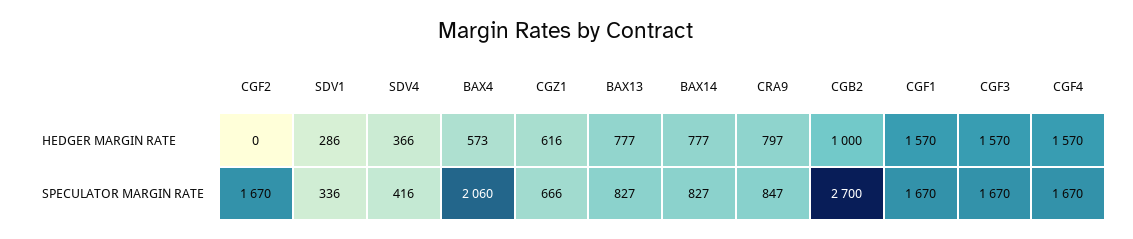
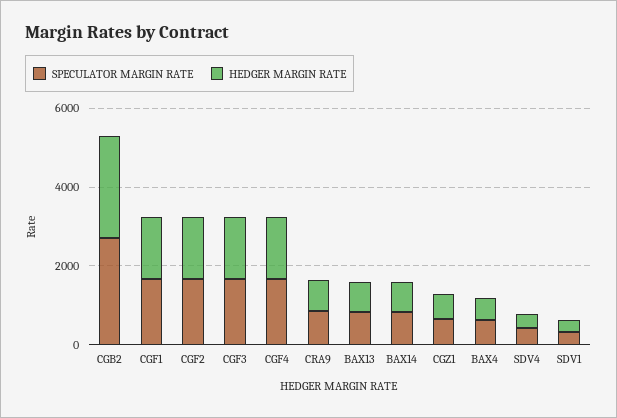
  {
    "HEDGER MARGIN RATE": {
-     "CGF2": 0,
+     "CGF2": 1500,
      "SDV1": 286,
      "SDV4": 366,
      "BAX4": 573,
      "CGZ1": 616,
      "BAX13": 777,
      "BAX14": 777,
      "CRA9": 797,
-     "CGB2": 1000,
+     "CGB2": 2500,
      "CGF1": 1570,
      "CGF3": 1570,
      "CGF4": 1570
    },
    "SPECULATOR MARGIN RATE": {
      "CGF2": 1670,
      "SDV1": 336,
      "SDV4": 416,
-     "BAX4": 2060,
+     "BAX4": 500,
      "CGZ1": 666,
      "BAX13": 827,
      "BAX14": 827,
      "CRA9": 847,
      "CGB2": 2700,
      "CGF1": 1670,
      "CGF3": 1670,
      "CGF4": 1670
    }
  }

